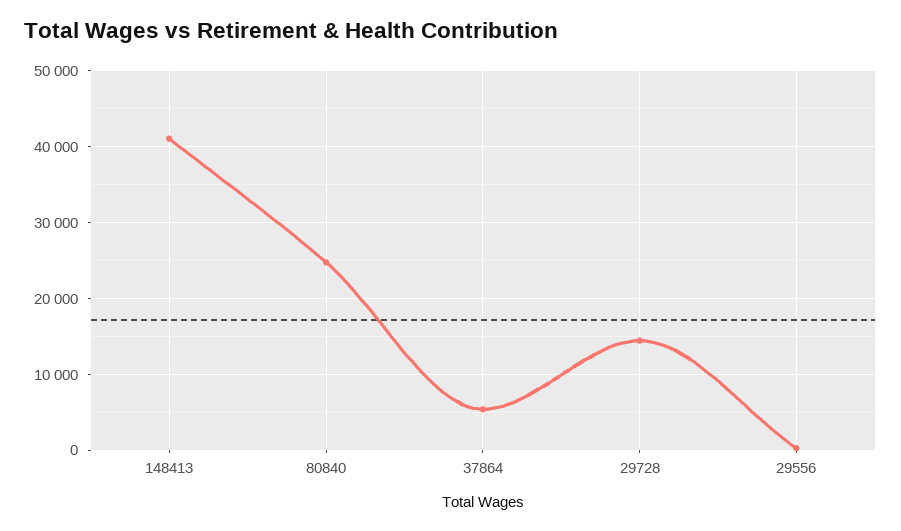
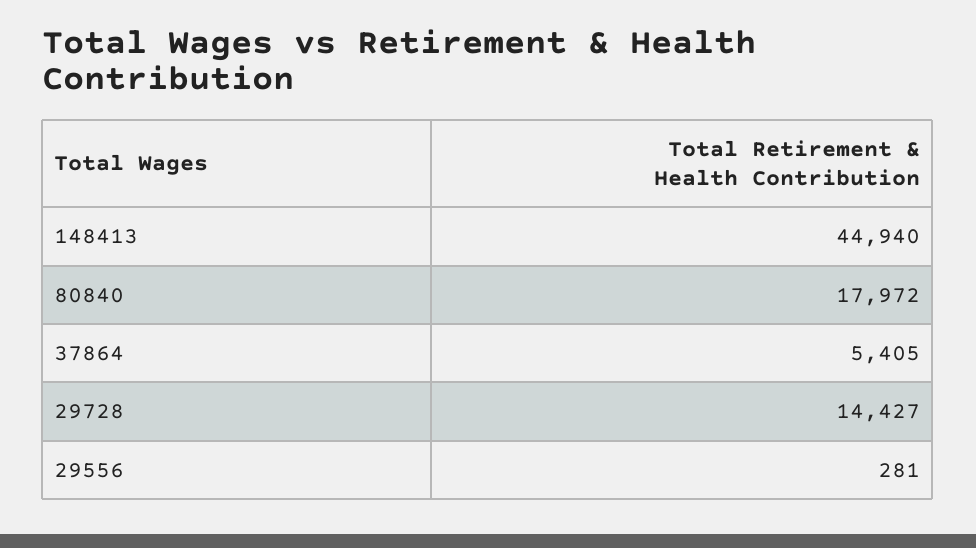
  {
-   "148413": 41000,
+   "148413": 44940,
-   "80840": 25000,
+   "80840": 17972,
    "37864": 5405,
    "29728": 14427,
    "29556": 281
  }

